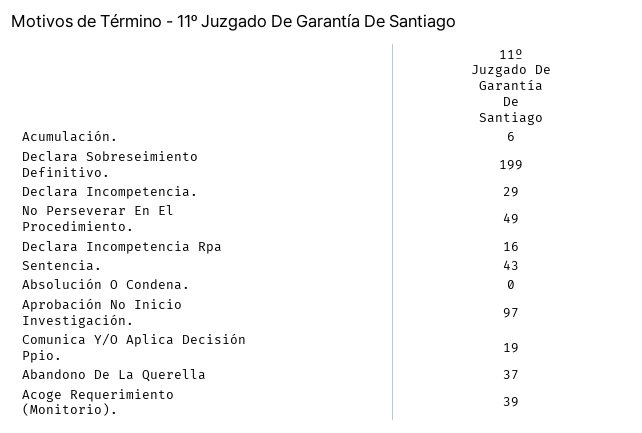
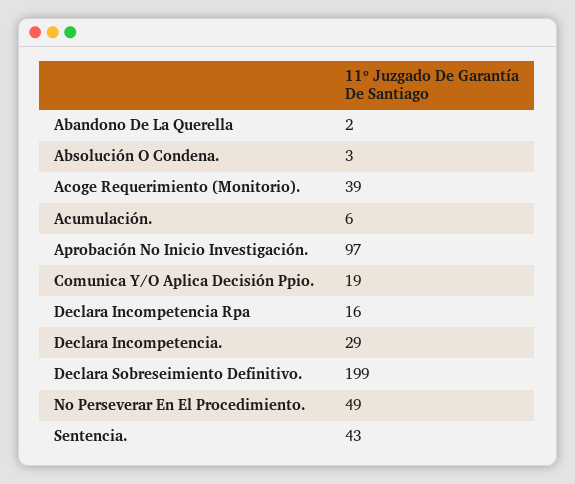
  {
    "Acumulación.": 6,
    "Declara Sobreseimiento Definitivo.": 199,
    "Declara Incompetencia.": 29,
    "No Perseverar En El Procedimiento.": 49,
    "Declara Incompetencia Rpa": 16,
    "Sentencia.": 43,
-   "Absolución O Condena.": 0,
+   "Absolución O Condena.": 3,
    "Aprobación No Inicio Investigación.": 97,
    "Comunica Y/O Aplica Decisión Ppio.": 19,
-   "Abandono De La Querella": 37,
+   "Abandono De La Querella": 2,
    "Acoge Requerimiento (Monitorio).": 39
  }

